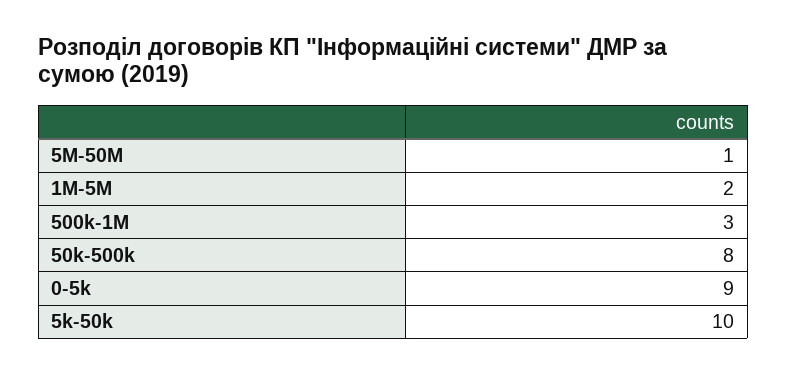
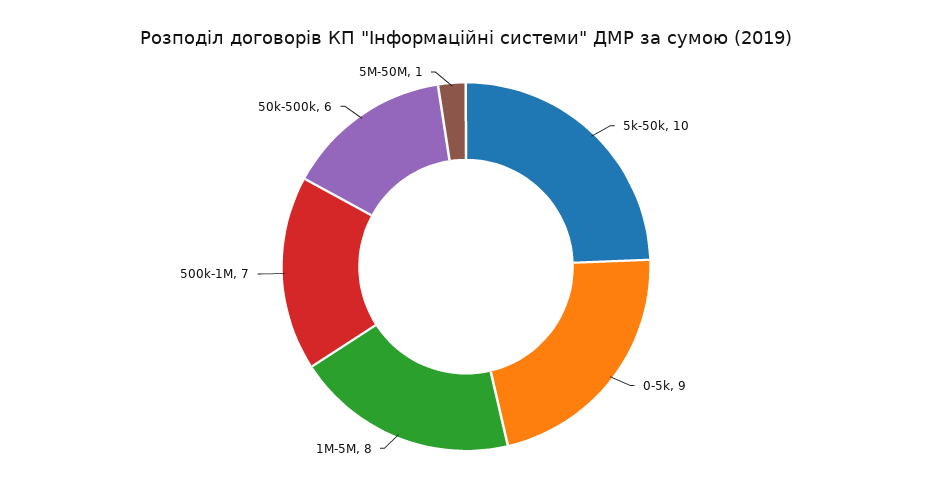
  {
    "5M-50M": 1,
-   "1M-5M": 2,
+   "1M-5M": 8,
-   "500k-1M": 3,
+   "500k-1M": 7,
-   "50k-500k": 8,
+   "50k-500k": 6,
    "0-5k": 9,
    "5k-50k": 10
  }

